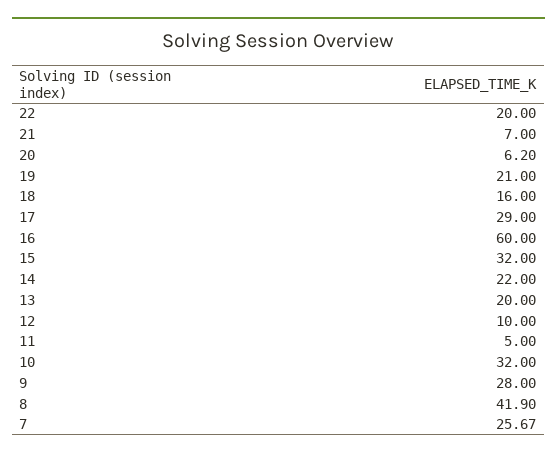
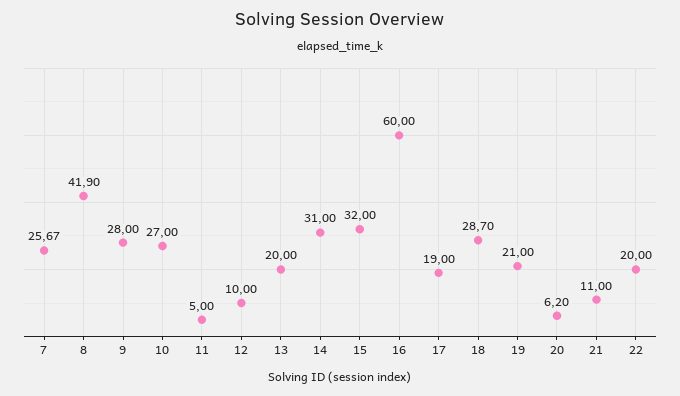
  {
    "22": 20,
-   "21": 7,
+   "21": 11,
    "20": 6.2,
    "19": 21,
-   "18": 16,
+   "18": 28.7,
-   "17": 29,
+   "17": 19,
    "16": 60,
    "15": 32,
-   "14": 22,
+   "14": 31,
    "13": 20,
    "12": 10,
    "11": 5,
-   "10": 32,
+   "10": 27,
    "9": 28,
    "8": 41.9,
    "7": 25.67
  }

